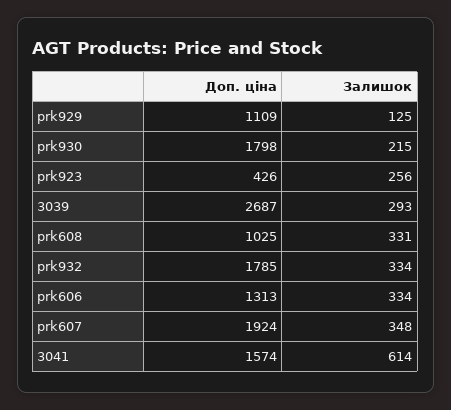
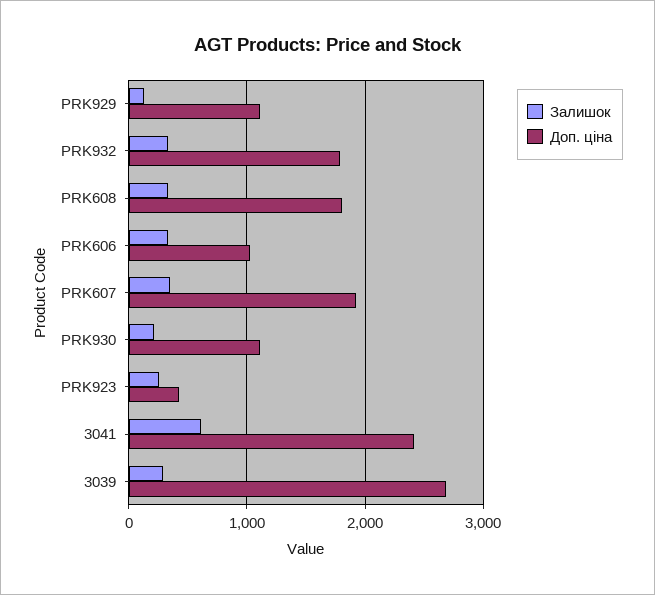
  {
    "Доп. ціна": {
      "prk929": 1109,
-     "prk930": 1798,
+     "prk930": 1100,
      "prk923": 426,
      "3039": 2687,
-     "prk608": 1025,
+     "prk608": 1800,
      "prk932": 1785,
-     "prk606": 1313,
+     "prk606": 1000,
      "prk607": 1924,
-     "3041": 1574
+     "3041": 2400
    },
    "Залишок": {
      "prk929": 125,
      "prk930": 215,
      "prk923": 256,
      "3039": 293,
      "prk608": 331,
      "prk932": 334,
      "prk606": 334,
      "prk607": 348,
      "3041": 614
    }
  }

